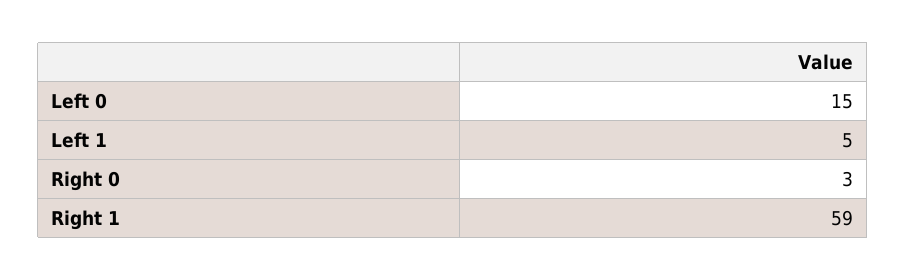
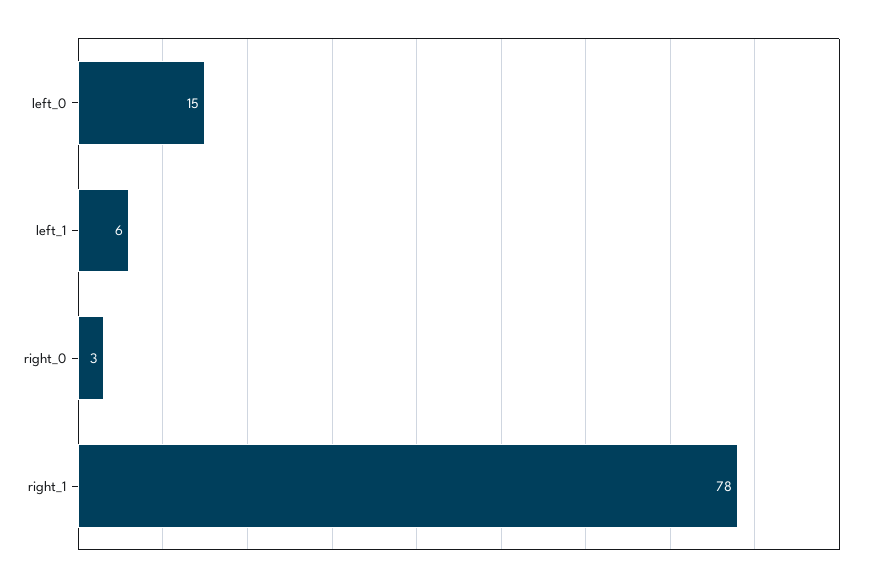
  {
    "Left 0": 15,
-   "Left 1": 5,
+   "Left 1": 6,
    "Right 0": 3,
-   "Right 1": 59
+   "Right 1": 78
  }

